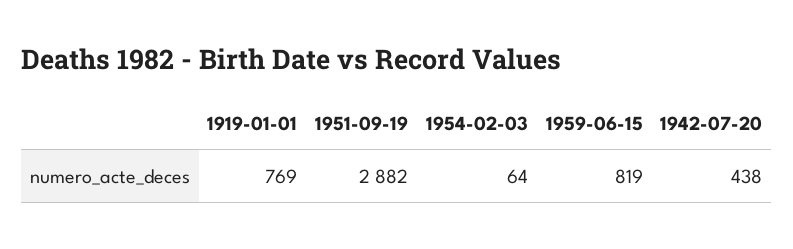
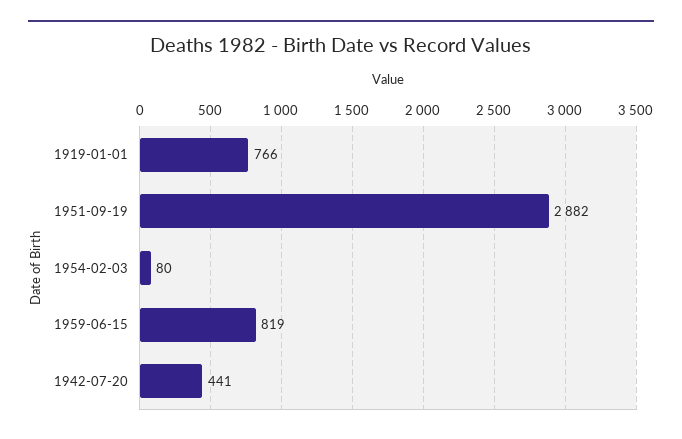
  {
-   "1919-01-01": 769,
+   "1919-01-01": 766,
    "1951-09-19": 2882,
-   "1954-02-03": 64,
+   "1954-02-03": 80,
    "1959-06-15": 819,
-   "1942-07-20": 438
+   "1942-07-20": 441
  }

